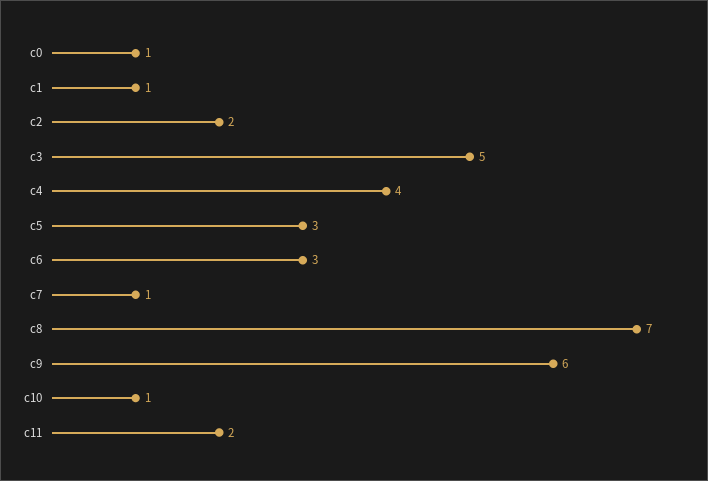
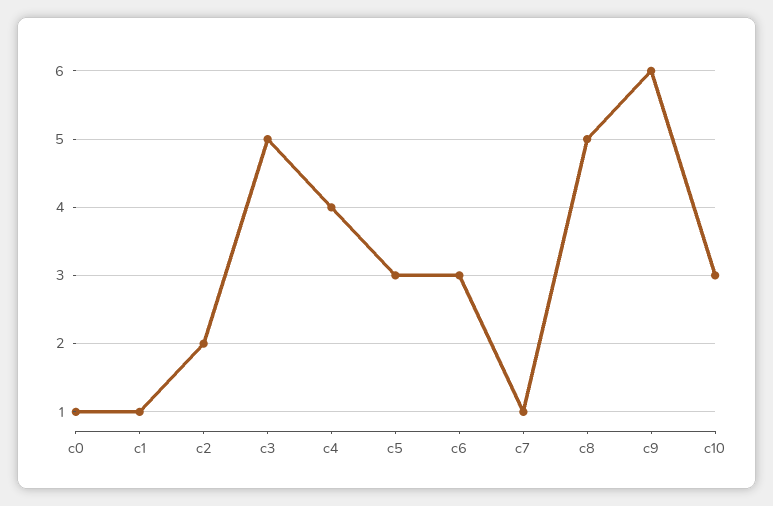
  {
    "c0": 1,
    "c1": 1,
    "c2": 2,
    "c3": 5,
    "c4": 4,
    "c5": 3,
    "c6": 3,
    "c7": 1,
-   "c8": 7,
+   "c8": 5,
    "c9": 6,
-   "c10": 1,
+   "c10": 3
-   "c11": 2
  }

